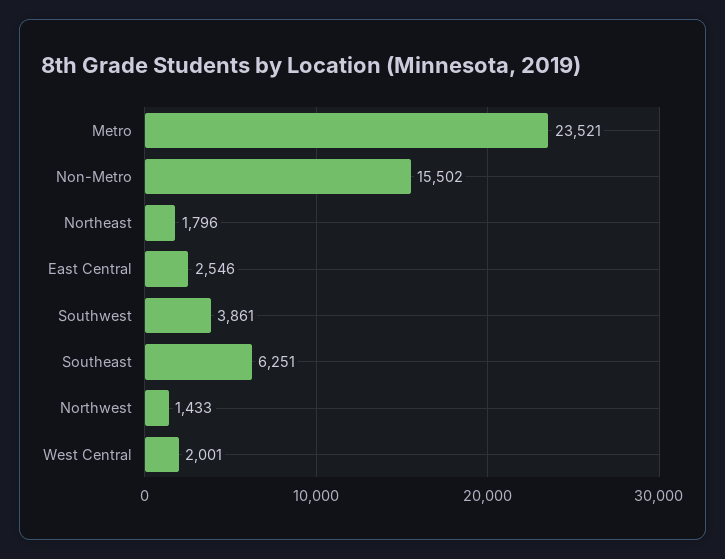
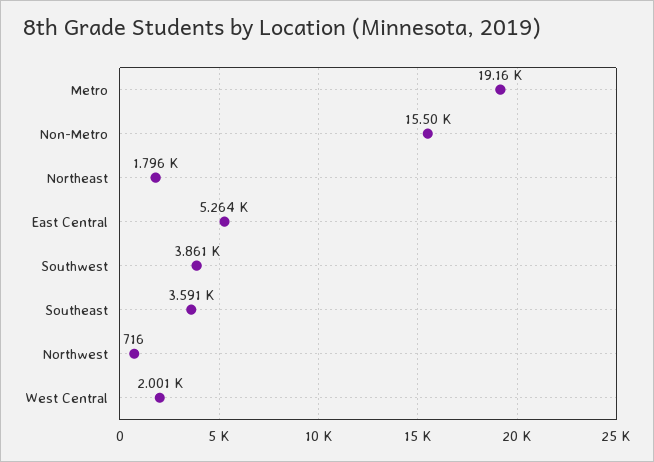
  {
-   "Metro": 23521,
+   "Metro": 19160,
    "Non-Metro": 15502,
    "Northeast": 1796,
-   "East Central": 2546,
+   "East Central": 5264,
    "Southwest": 3861,
-   "Southeast": 6251,
+   "Southeast": 3591,
-   "Northwest": 1433,
+   "Northwest": 716,
    "West Central": 2001
  }

